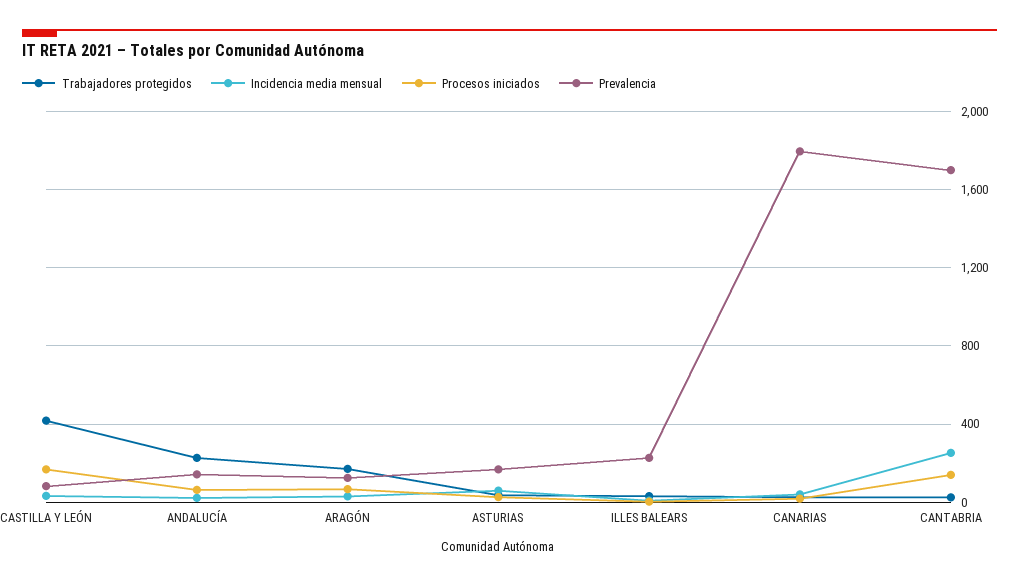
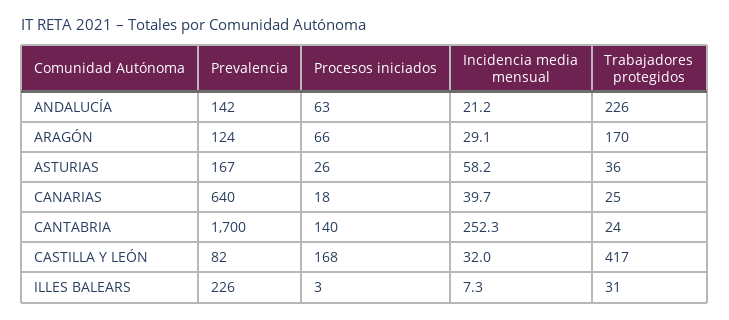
  {
    "Trabajadores protegidos": {
      "CASTILLA Y LEÓN": 417,
      "ANDALUCÍA": 226,
      "ARAGÓN": 170,
      "ASTURIAS": 36,
      "ILLES BALEARS": 31,
      "CANARIAS": 25,
      "CANTABRIA": 24
    },
    "Incidencia media mensual": {
      "CASTILLA Y LEÓN": 32,
      "ANDALUCÍA": 21.2,
      "ARAGÓN": 29.1,
      "ASTURIAS": 58.2,
      "ILLES BALEARS": 7.3,
      "CANARIAS": 39.7,
      "CANTABRIA": 252.3
    },
    "Procesos iniciados": {
      "CASTILLA Y LEÓN": 168,
      "ANDALUCÍA": 63,
      "ARAGÓN": 66,
      "ASTURIAS": 26,
      "ILLES BALEARS": 3,
      "CANARIAS": 18,
      "CANTABRIA": 140
    },
    "Prevalencia": {
      "CASTILLA Y LEÓN": 82,
      "ANDALUCÍA": 142,
      "ARAGÓN": 124,
      "ASTURIAS": 167,
      "ILLES BALEARS": 226,
-     "CANARIAS": 1800,
+     "CANARIAS": 640,
      "CANTABRIA": 1700
    }
  }

